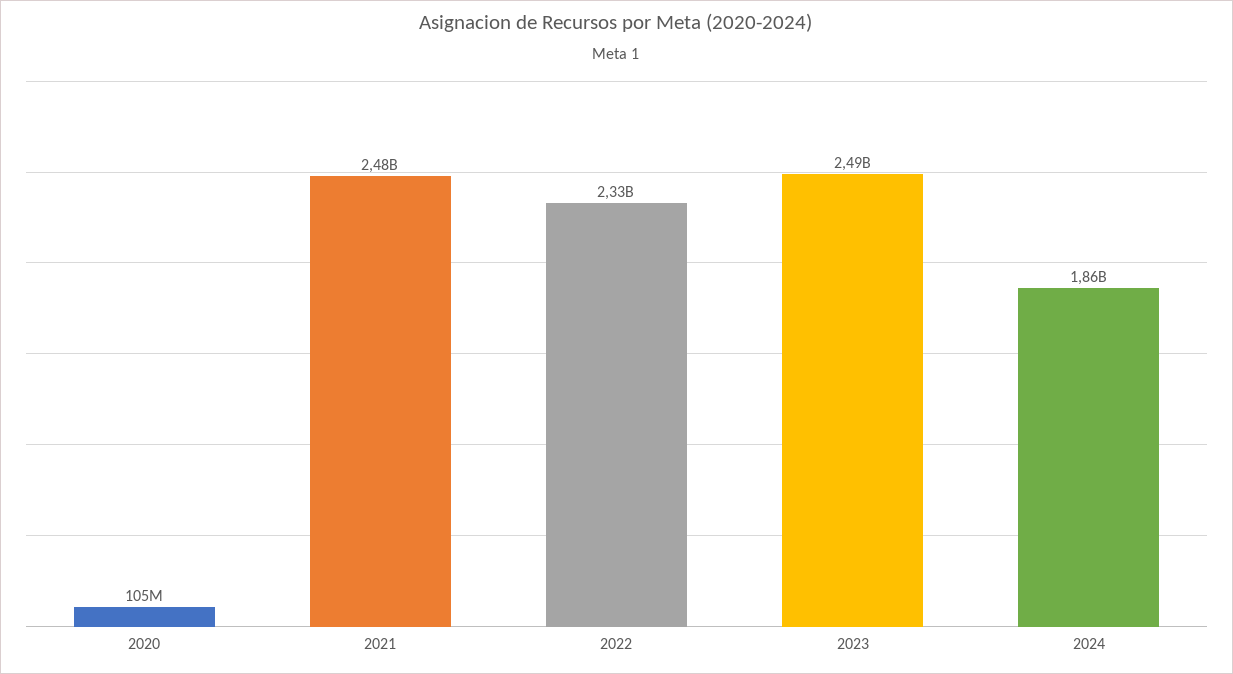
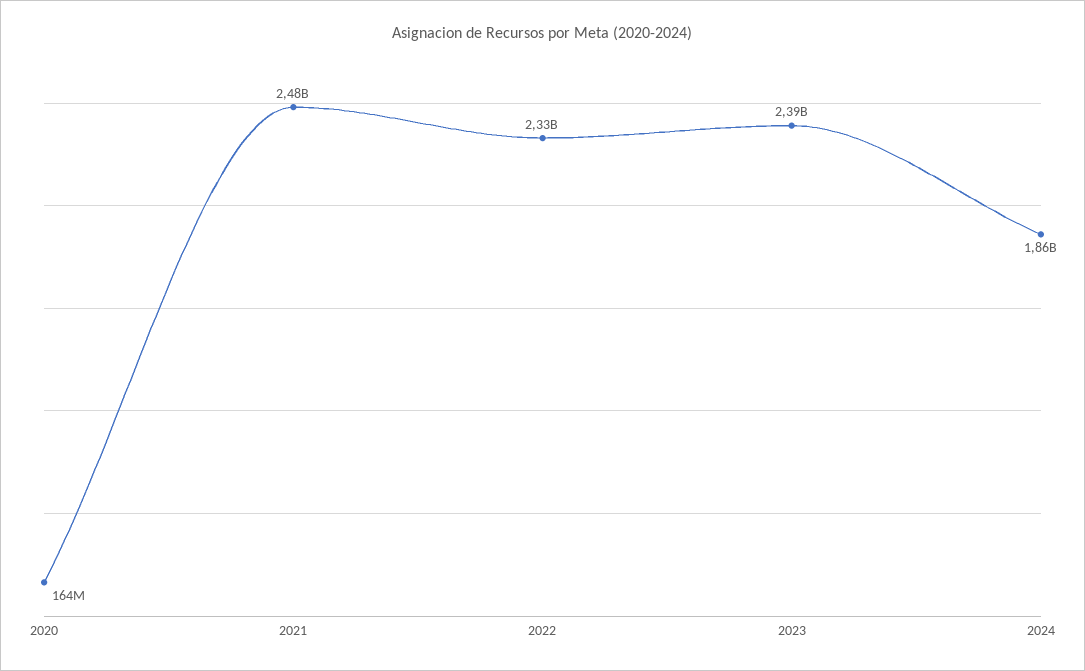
  {
-   "2020": 105000000,
+   "2020": 164000000,
    "2021": 2480000000,
    "2022": 2330000000,
-   "2023": 2490000000,
+   "2023": 2390000000,
    "2024": 1860000000
  }

